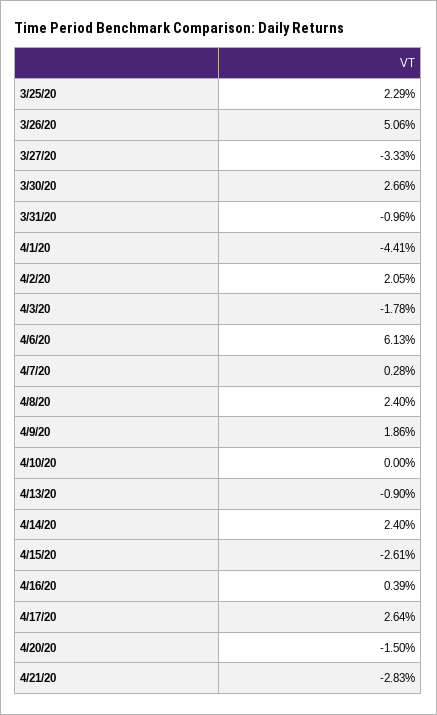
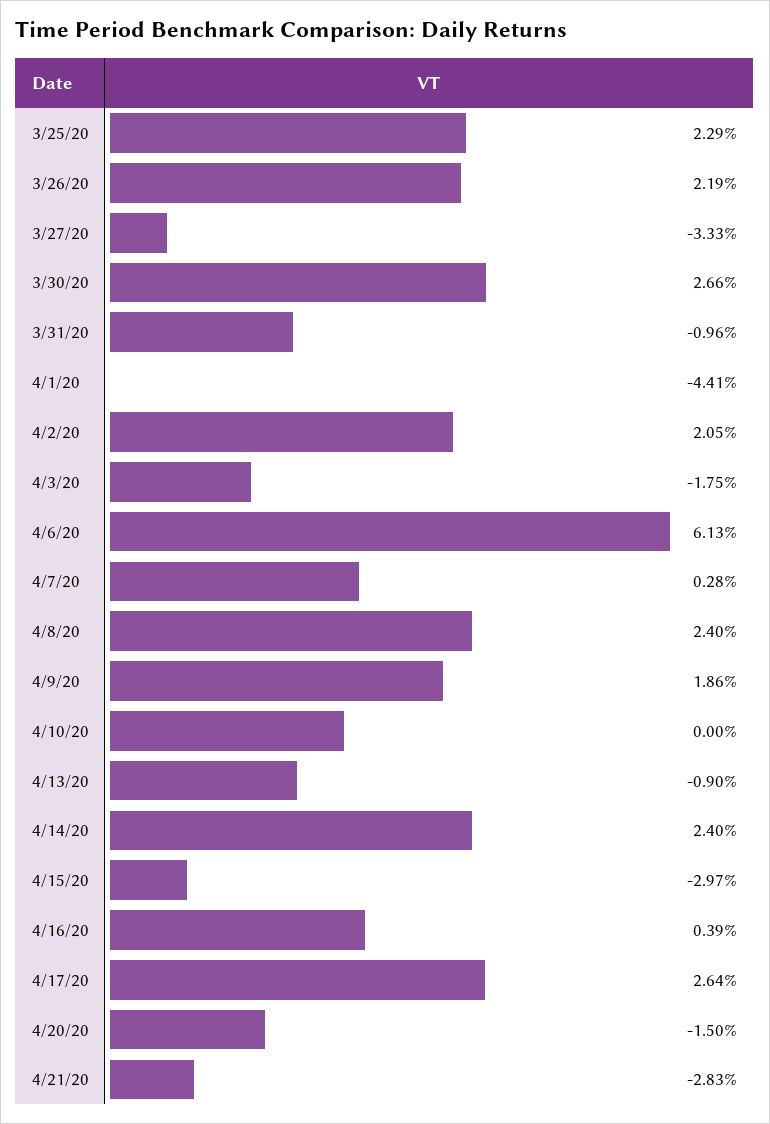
  {
    "3/25/20": 2.29,
-   "3/26/20": 5.06,
+   "3/26/20": 2.19,
    "3/27/20": -3.33,
    "3/30/20": 2.66,
    "3/31/20": -0.96,
    "4/1/20": -4.41,
    "4/2/20": 2.05,
-   "4/3/20": -1.78,
+   "4/3/20": -1.75,
    "4/6/20": 6.13,
    "4/7/20": 0.28,
    "4/8/20": 2.4,
    "4/9/20": 1.86,
    "4/10/20": 0,
    "4/13/20": -0.9,
    "4/14/20": 2.4,
-   "4/15/20": -2.61,
+   "4/15/20": -2.97,
    "4/16/20": 0.39,
    "4/17/20": 2.64,
    "4/20/20": -1.5,
    "4/21/20": -2.83
  }

